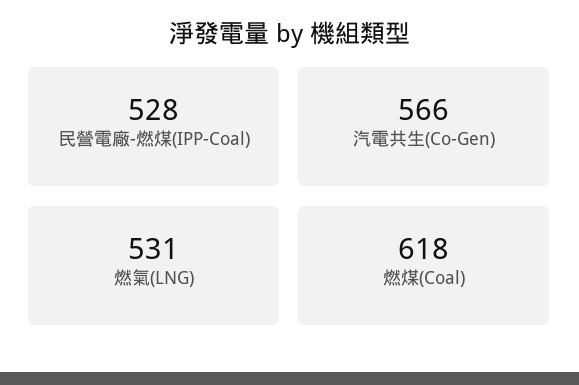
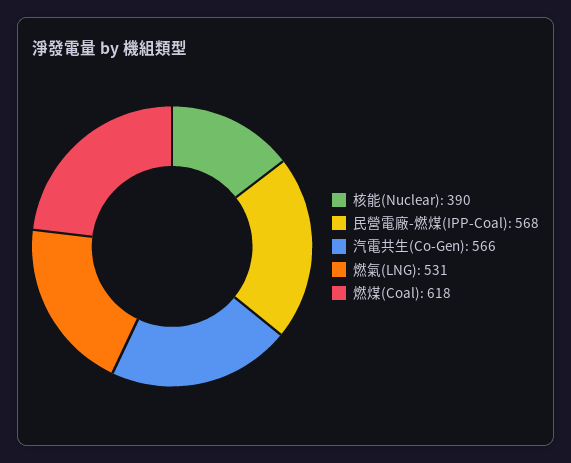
  {
-   "民營電廠-燃煤(IPP-Coal)": 528,
+   "民營電廠-燃煤(IPP-Coal)": 568,
    "汽電共生(Co-Gen)": 566,
    "燃氣(LNG)": 531,
-   "燃煤(Coal)": 618
+   "燃煤(Coal)": 618,
+   "核能(Nuclear)": 390
  }

